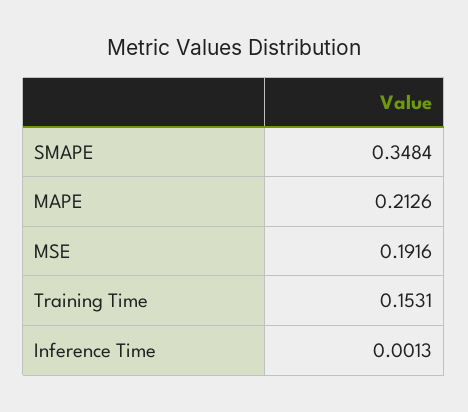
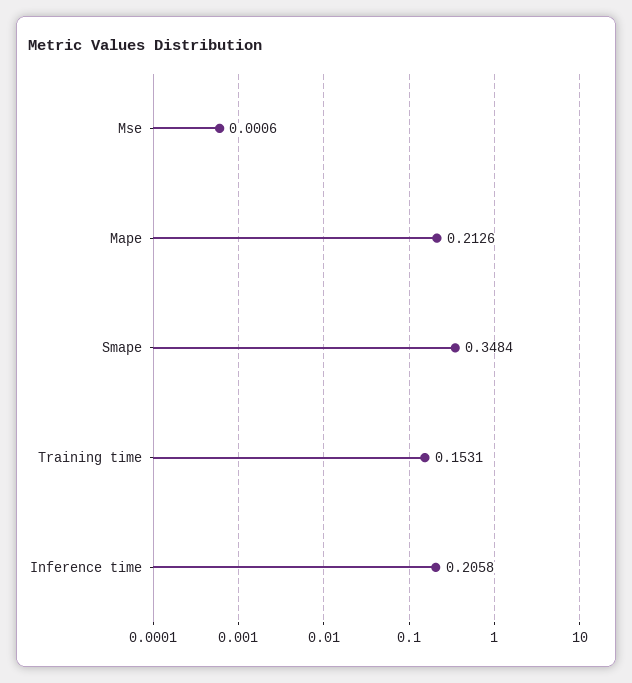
  {
    "SMAPE": 0.3484,
    "MAPE": 0.2126,
-   "MSE": 0.1916,
+   "MSE": 0.0006,
    "Training Time": 0.1531,
-   "Inference Time": 0.0013
+   "Inference Time": 0.2058
  }

